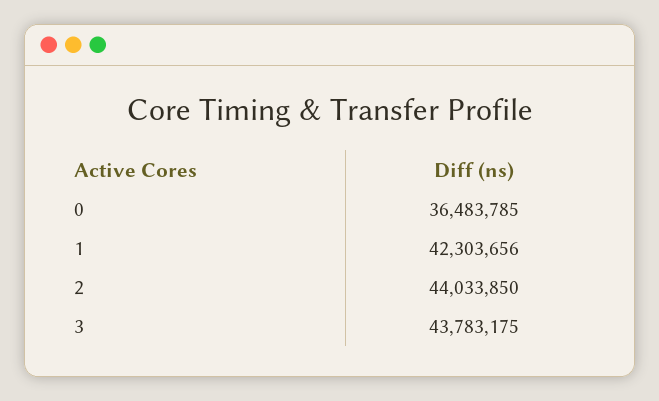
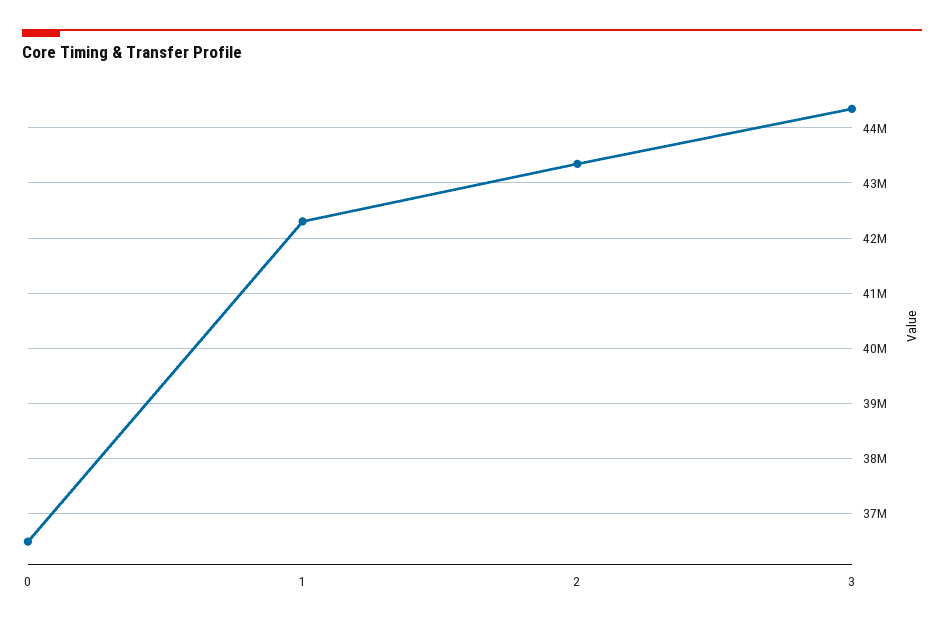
  {
    "0": 36483785,
    "1": 42303656,
-   "2": 44033850,
+   "2": 43400000,
-   "3": 43783175
+   "3": 44400000
  }

